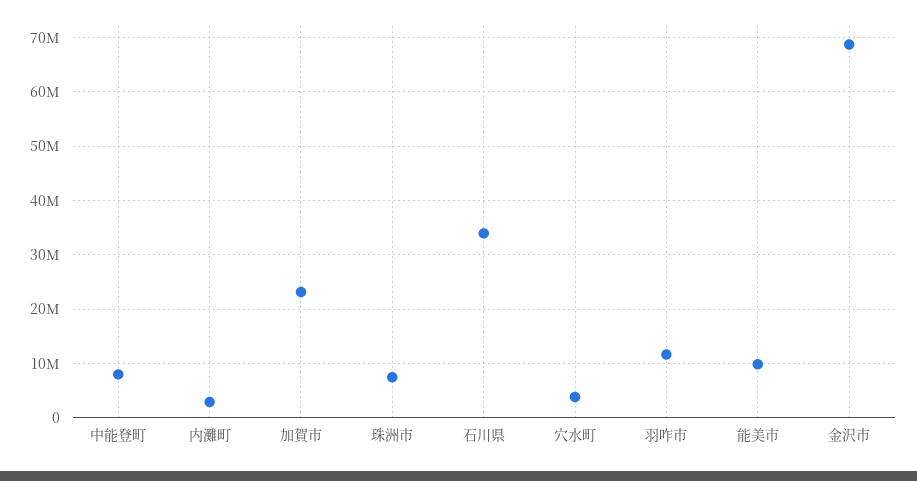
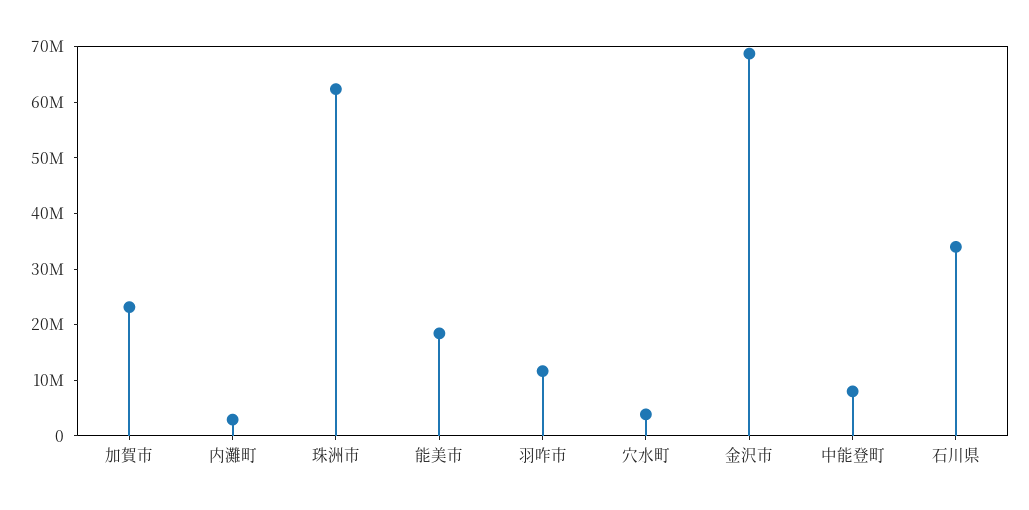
  {
    "中能登町": 8000000,
    "内灘町": 2000000,
    "加賀市": 24000000,
-   "珠洲市": 8000000,
+   "珠洲市": 62000000,
    "石川県": 34000000,
    "穴水町": 4000000,
    "羽咋市": 12000000,
-   "能美市": 10000000,
+   "能美市": 18000000,
    "金沢市": 68000000
  }

